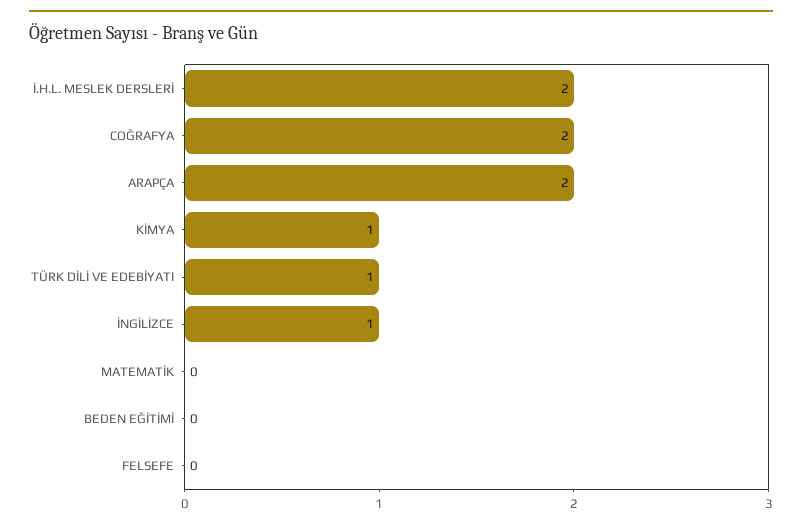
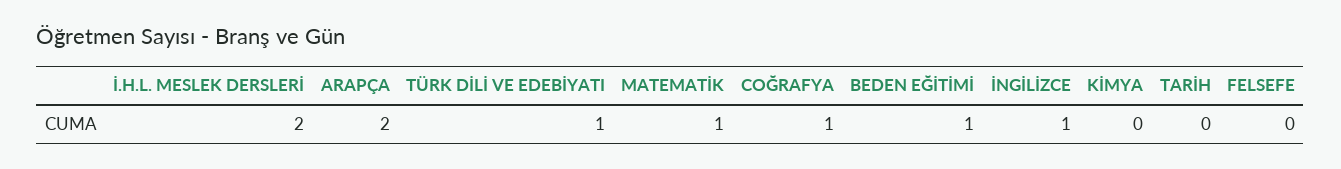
  {
    "İ.H.L. MESLEK DERSLERİ": 2,
-   "COĞRAFYA": 2,
+   "COĞRAFYA": 1,
    "ARAPÇA": 2,
-   "KİMYA": 1,
+   "KİMYA": 0,
    "TÜRK DİLİ VE EDEBİYATI": 1,
    "İNGİLİZCE": 1,
-   "MATEMATİK": 0,
+   "MATEMATİK": 1,
-   "BEDEN EĞİTİMİ": 0,
+   "BEDEN EĞİTİMİ": 1,
-   "FELSEFE": 0
+   "FELSEFE": 0,
+   "TARİH": 0
  }

